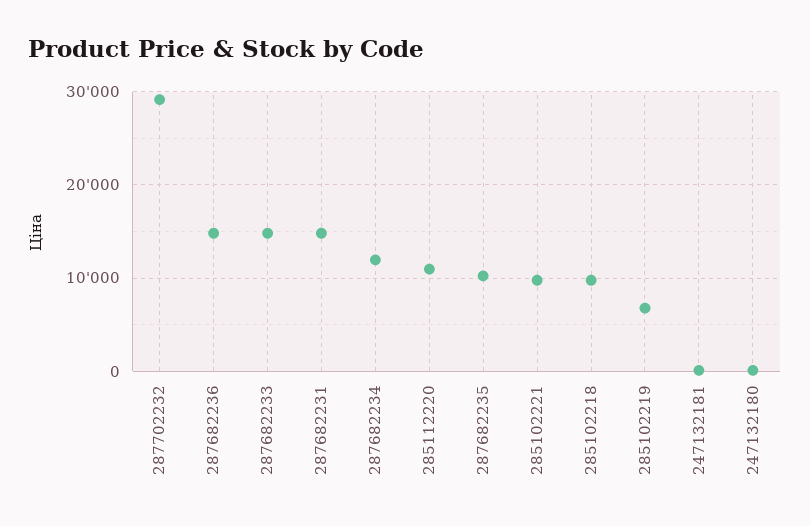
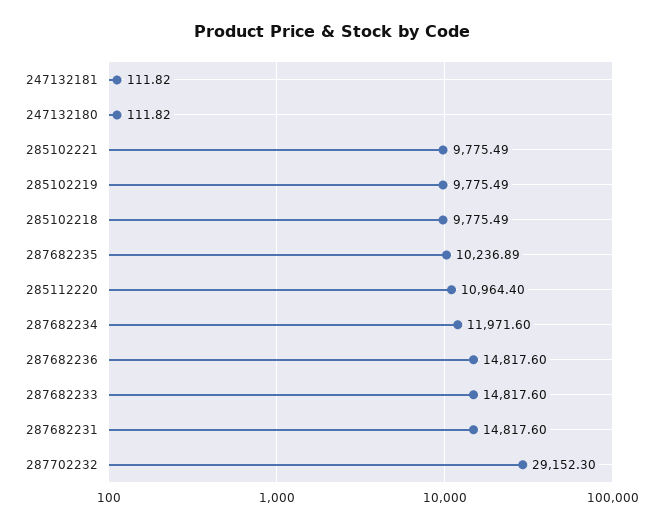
  {
    "287702232": 29152.3,
    "287682236": 14817.6,
    "287682233": 14817.6,
    "287682231": 14817.6,
    "287682234": 11971.6,
    "285112220": 10964.4,
    "287682235": 10236.89,
    "285102221": 9775.49,
    "285102218": 9775.49,
-   "285102219": 7000,
+   "285102219": 9775.49,
    "247132181": 111.82,
    "247132180": 111.82
  }

